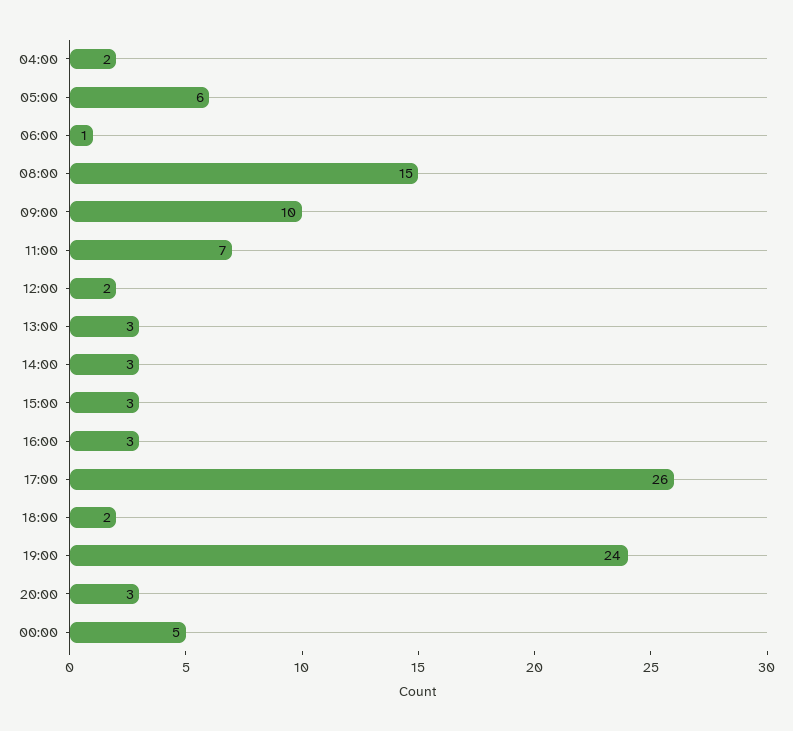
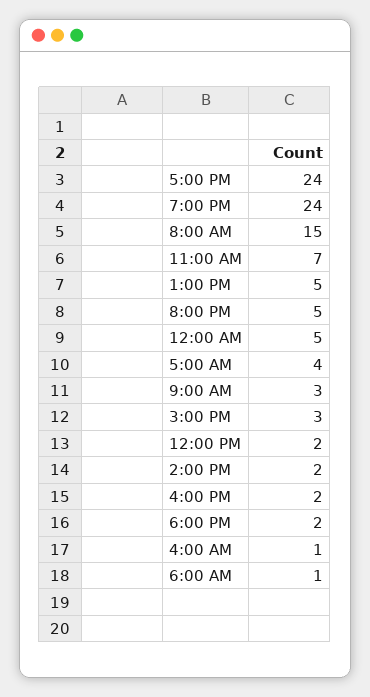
  {
-   "04:00": 2,
+   "04:00": 1,
-   "05:00": 6,
+   "05:00": 4,
    "06:00": 1,
    "08:00": 15,
-   "09:00": 10,
+   "09:00": 3,
    "11:00": 7,
    "12:00": 2,
-   "13:00": 3,
+   "13:00": 5,
-   "14:00": 3,
+   "14:00": 2,
    "15:00": 3,
-   "16:00": 3,
+   "16:00": 2,
-   "17:00": 26,
+   "17:00": 24,
    "18:00": 2,
    "19:00": 24,
-   "20:00": 3,
+   "20:00": 5,
    "00:00": 5
  }

